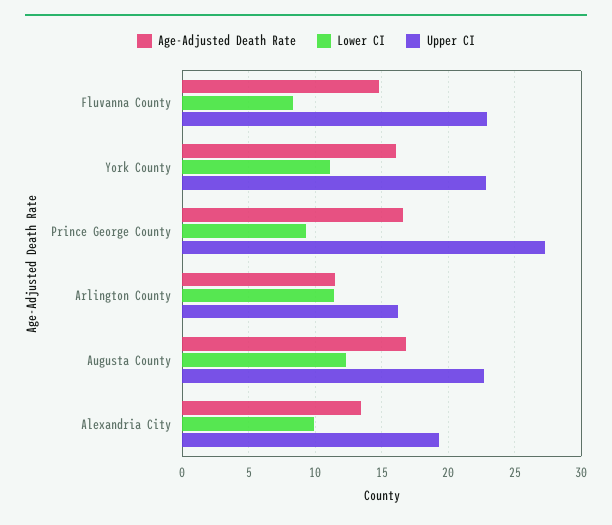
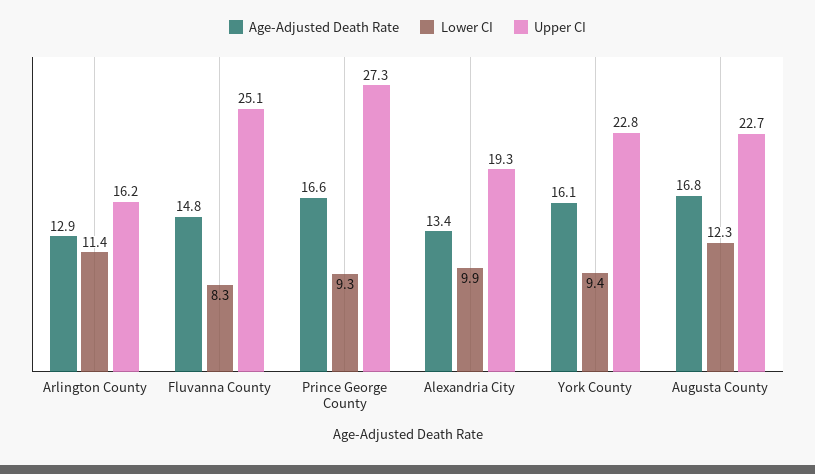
  {
    "Age-Adjusted Death Rate": {
      "Fluvanna County": 14.8,
      "York County": 16.1,
      "Prince George County": 16.6,
-     "Arlington County": 11.5,
+     "Arlington County": 12.9,
      "Augusta County": 16.8,
      "Alexandria City": 13.4
    },
    "Lower CI": {
      "Fluvanna County": 8.3,
-     "York County": 11,
+     "York County": 9.4,
      "Prince George County": 9.3,
      "Arlington County": 11.4,
      "Augusta County": 12.3,
      "Alexandria City": 9.9
    },
    "Upper CI": {
-     "Fluvanna County": 23,
+     "Fluvanna County": 25.1,
      "York County": 22.8,
      "Prince George County": 27.3,
      "Arlington County": 16.2,
      "Augusta County": 22.7,
      "Alexandria City": 19.3
    }
  }

